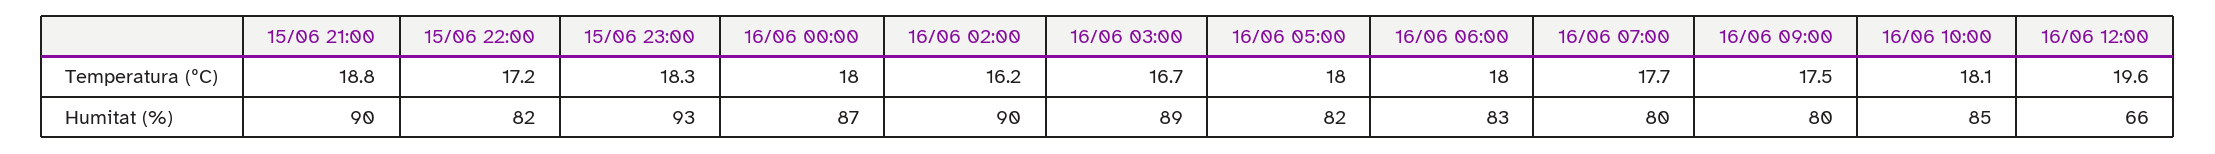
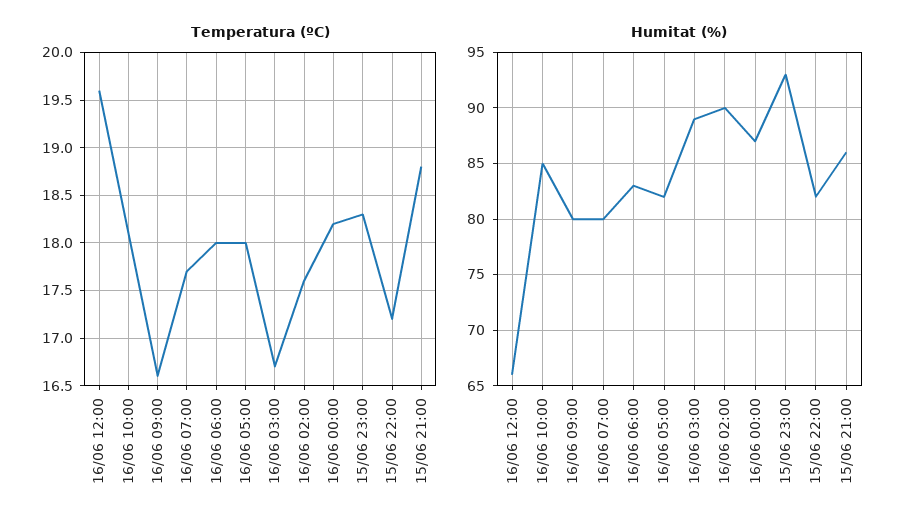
  {
    "Temperatura (ºC)": {
      "15/06 21:00": 18.8,
      "15/06 22:00": 17.2,
      "15/06 23:00": 18.3,
-     "16/06 00:00": 18,
+     "16/06 00:00": 18.2,
-     "16/06 02:00": 16.2,
+     "16/06 02:00": 17.6,
      "16/06 03:00": 16.7,
      "16/06 05:00": 18,
      "16/06 06:00": 18,
      "16/06 07:00": 17.7,
-     "16/06 09:00": 17.5,
+     "16/06 09:00": 16.6,
      "16/06 10:00": 18.1,
      "16/06 12:00": 19.6
    },
    "Humitat (%)": {
-     "15/06 21:00": 90,
+     "15/06 21:00": 86,
      "15/06 22:00": 82,
      "15/06 23:00": 93,
      "16/06 00:00": 87,
      "16/06 02:00": 90,
      "16/06 03:00": 89,
      "16/06 05:00": 82,
      "16/06 06:00": 83,
      "16/06 07:00": 80,
      "16/06 09:00": 80,
      "16/06 10:00": 85,
      "16/06 12:00": 66
    }
  }

